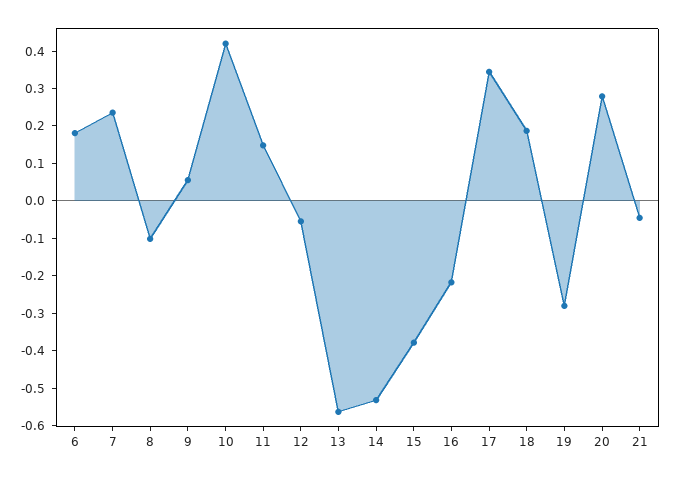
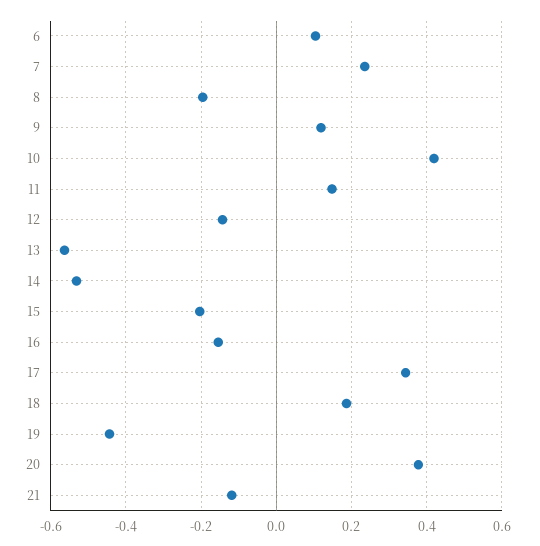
  {
-   "6": 0.175,
+   "6": 0.1,
    "7": 0.24,
-   "8": -0.1,
+   "8": -0.2,
-   "9": 0.05,
+   "9": 0.12,
    "10": 0.42,
    "11": 0.14,
-   "12": -0.05,
+   "12": -0.14,
    "13": -0.56,
    "14": -0.54,
-   "15": -0.375,
+   "15": -0.2,
-   "16": -0.225,
+   "16": -0.16,
    "17": 0.34,
    "18": 0.18,
-   "19": -0.275,
+   "19": -0.44,
-   "20": 0.275,
+   "20": 0.38,
-   "21": -0.05
+   "21": -0.12
  }

